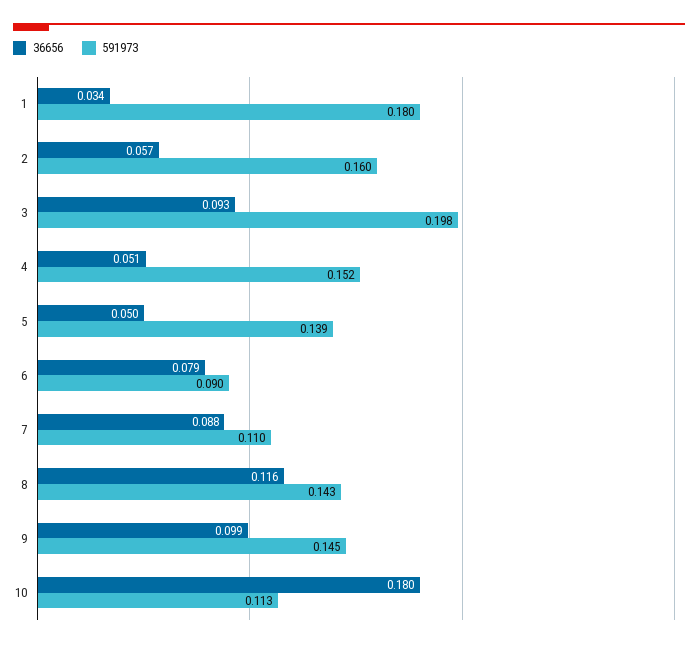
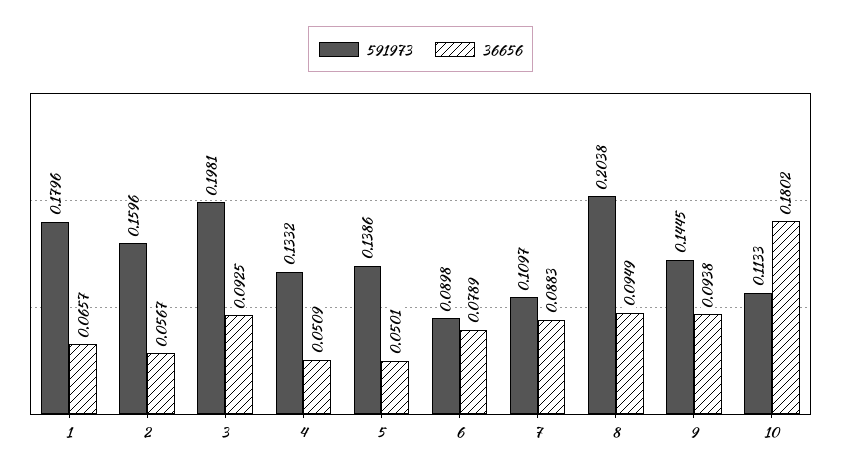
  {
    "36656": {
-     "1": 0.034,
+     "1": 0.0657,
      "2": 0.0567,
      "3": 0.0925,
      "4": 0.0509,
      "5": 0.0501,
      "6": 0.0789,
      "7": 0.0883,
-     "8": 0.116,
+     "8": 0.0949,
-     "9": 0.099,
+     "9": 0.0938,
      "10": 0.1802
    },
    "591973": {
      "1": 0.1796,
      "2": 0.1596,
      "3": 0.1981,
-     "4": 0.152,
+     "4": 0.1332,
      "5": 0.1386,
      "6": 0.0898,
      "7": 0.1097,
-     "8": 0.143,
+     "8": 0.2038,
      "9": 0.1445,
      "10": 0.1133
    }
  }

